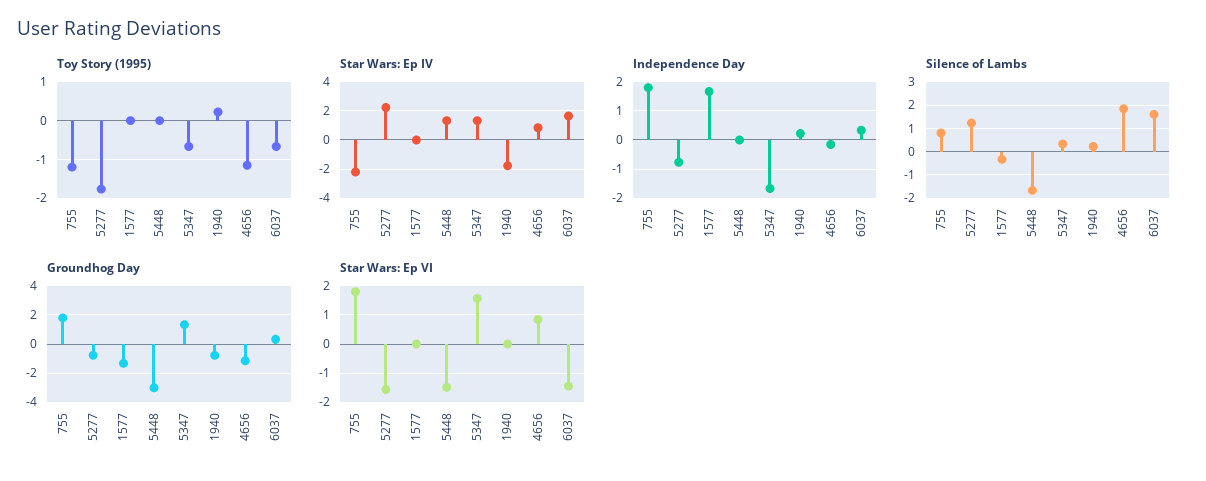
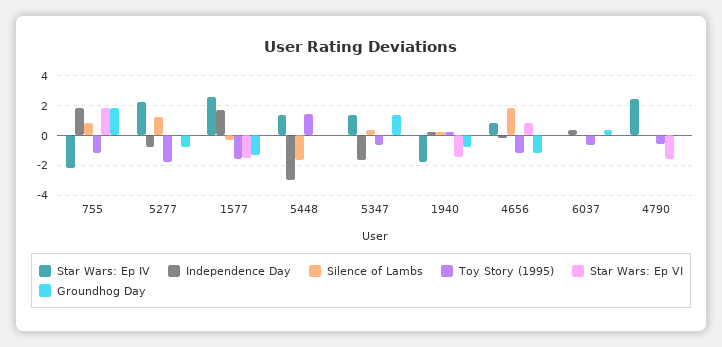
  {
    "Toy Story (1995)": {
      "755": -1.2,
      "5277": -1.8,
-     "1577": 0,
+     "1577": -1.5,
-     "5448": 0,
+     "5448": 1.5,
      "5347": -0.6,
      "1940": 0.2,
      "4656": -1.2,
-     "6037": -0.6
+     "6037": -0.6,
+     "4790": -0.5
    },
    "Star Wars: Ep IV": {
      "755": -2,
      "5277": 2,
-     "1577": 0,
+     "1577": 2.5,
      "5448": 1.5,
      "5347": 1.5,
      "1940": -2,
      "4656": 1,
-     "6037": 1.5
+     "6037": 0,
+     "4790": 2.5
    },
    "Independence Day": {
      "755": 1.75,
      "5277": -0.75,
      "1577": 1.75,
-     "5448": 0,
+     "5448": -3,
      "5347": -1.75,
      "1940": 0.25,
      "4656": -0.25,
-     "6037": 0.25
+     "6037": 0.25,
+     "4790": 0
    },
    "Silence of Lambs": {
      "755": 1,
      "5277": 1,
      "1577": -0.5,
      "5448": -1.5,
      "5347": 0.5,
      "1940": 0,
      "4656": 2,
-     "6037": 1.5
+     "6037": 0,
+     "4790": 0
    },
    "Groundhog Day": {
      "755": 2,
      "5277": -1,
      "1577": -1.5,
-     "5448": -3,
+     "5448": 0,
      "5347": 1.5,
      "1940": -1,
      "4656": -1,
-     "6037": 0.5
+     "6037": 0.5,
+     "4790": 0
    },
    "Star Wars: Ep VI": {
      "755": 1.75,
-     "5277": -1.5,
+     "5277": 0,
-     "1577": 0,
+     "1577": -1.5,
-     "5448": -1.5,
+     "5448": 0,
-     "5347": 1.5,
+     "5347": 0,
-     "1940": 0,
+     "1940": -1.5,
      "4656": 0.75,
-     "6037": -1.5
+     "6037": 0,
+     "4790": -1.5
    }
  }

